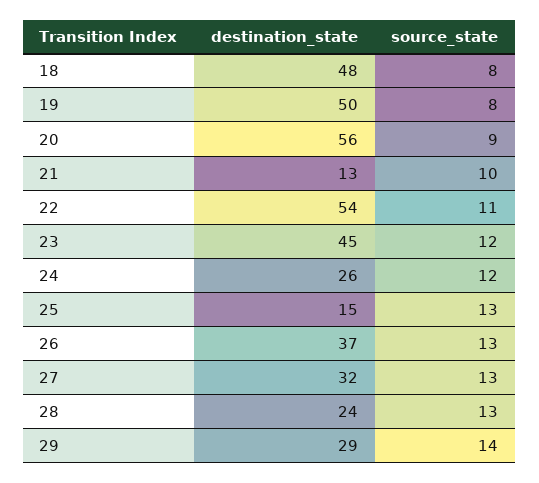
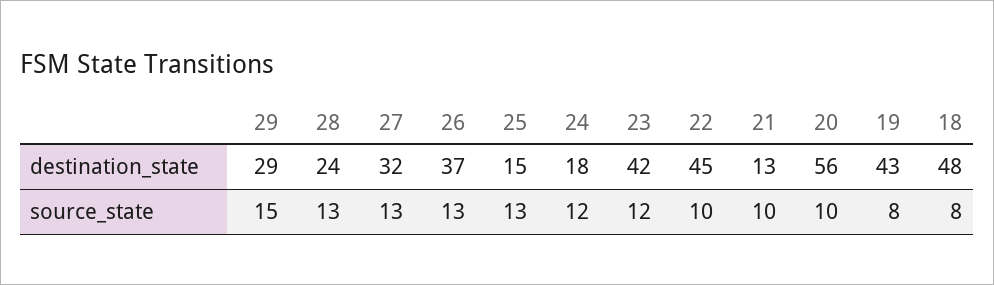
  {
    "destination_state": {
      "18": 48,
-     "19": 50,
+     "19": 43,
      "20": 56,
      "21": 13,
-     "22": 54,
+     "22": 45,
-     "23": 45,
+     "23": 42,
-     "24": 26,
+     "24": 18,
      "25": 15,
      "26": 37,
      "27": 32,
      "28": 24,
      "29": 29
    },
    "source_state": {
      "18": 8,
      "19": 8,
-     "20": 9,
+     "20": 10,
      "21": 10,
-     "22": 11,
+     "22": 10,
      "23": 12,
      "24": 12,
      "25": 13,
      "26": 13,
      "27": 13,
      "28": 13,
-     "29": 14
+     "29": 15
    }
  }

